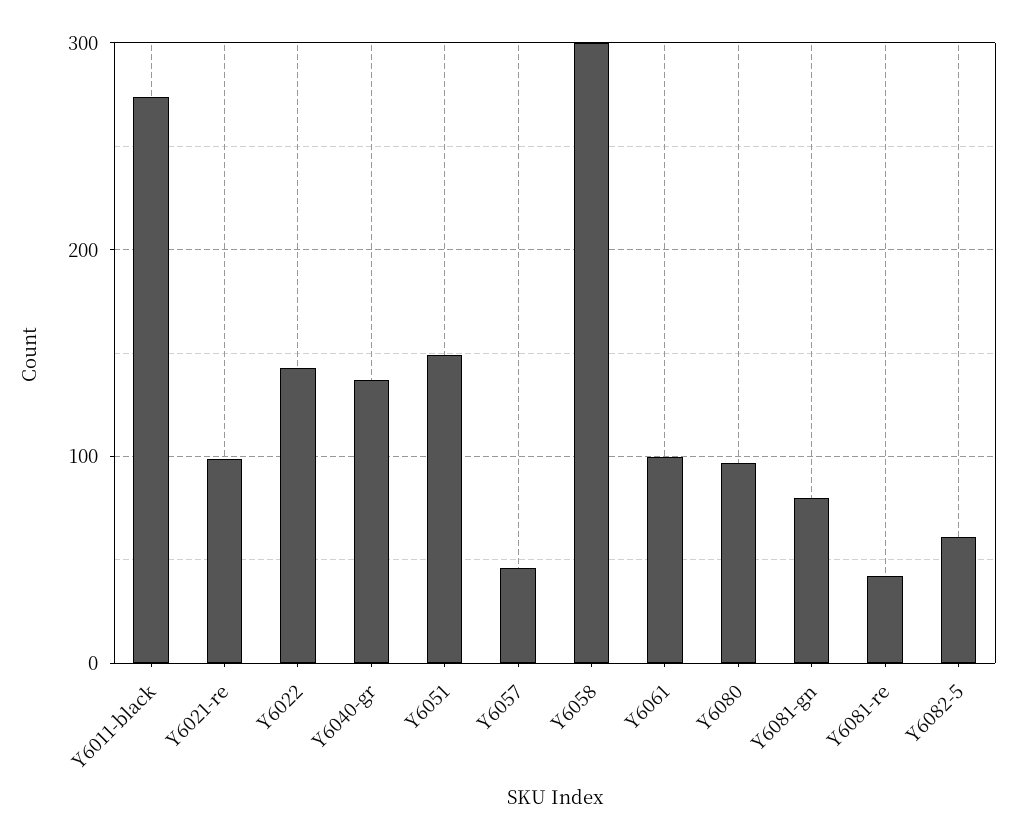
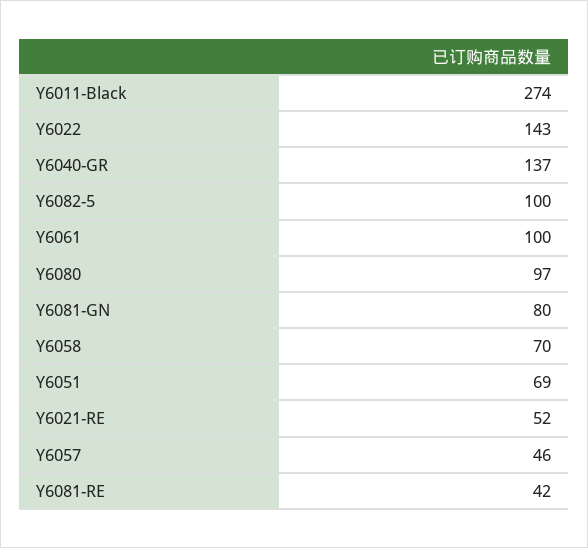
  {
    "Y6011-black": 274,
-   "Y6021-re": 100,
+   "Y6021-re": 52,
    "Y6022": 143,
    "Y6040-gr": 137,
-   "Y6051": 150,
+   "Y6051": 69,
    "Y6057": 46,
-   "Y6058": 300,
+   "Y6058": 70,
    "Y6061": 100,
    "Y6080": 97,
    "Y6081-gn": 80,
    "Y6081-re": 42,
-   "Y6082-5": 60
+   "Y6082-5": 100
  }

